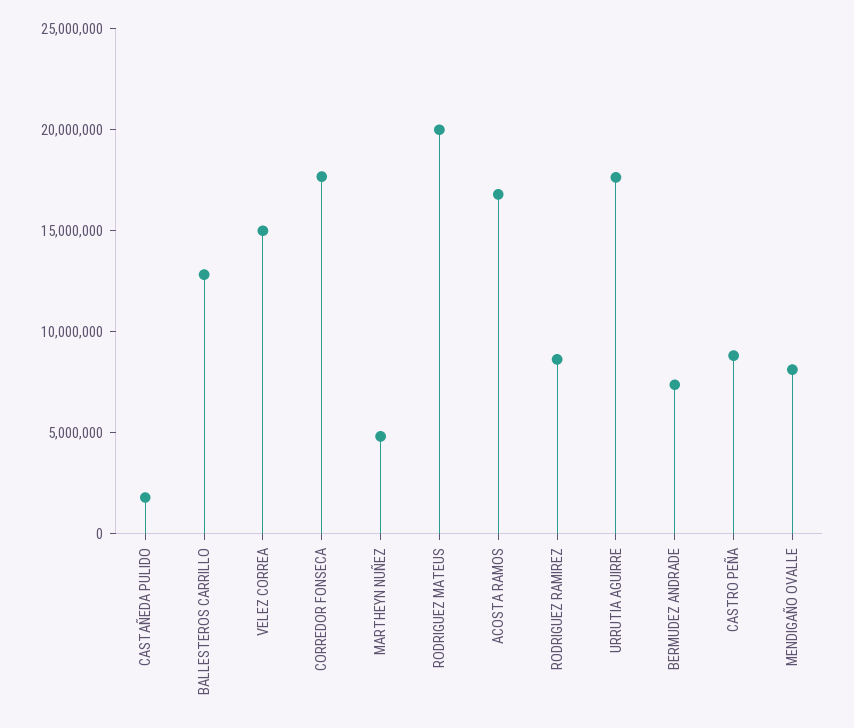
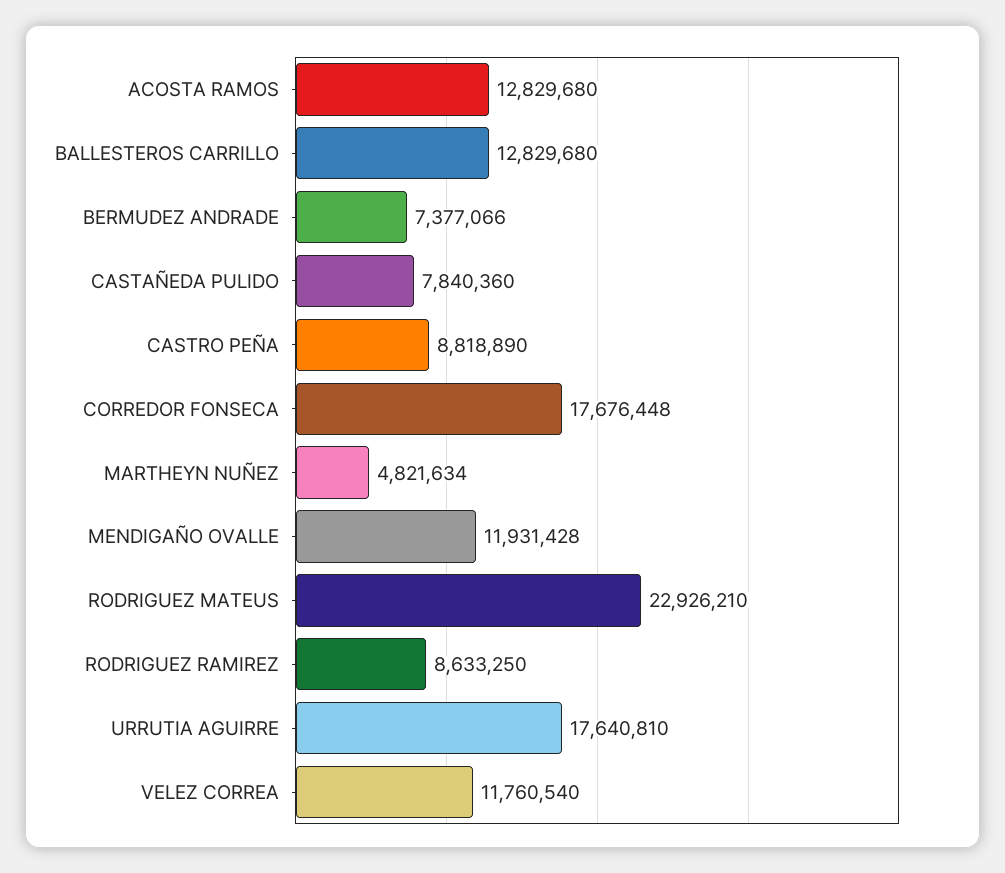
  {
-   "CASTAÑEDA PULIDO": 2000000,
+   "CASTAÑEDA PULIDO": 7840360,
    "BALLESTEROS CARRILLO": 12829680,
-   "VELEZ CORREA": 15000000,
+   "VELEZ CORREA": 11760540,
    "CORREDOR FONSECA": 17676448,
    "MARTHEYN NUÑEZ": 4821634,
-   "RODRIGUEZ MATEUS": 20000000,
+   "RODRIGUEZ MATEUS": 22926210,
-   "ACOSTA RAMOS": 17000000,
+   "ACOSTA RAMOS": 12829680,
    "RODRIGUEZ RAMIREZ": 8633250,
    "URRUTIA AGUIRRE": 17640810,
    "BERMUDEZ ANDRADE": 7377066,
    "CASTRO PEÑA": 8818890,
-   "MENDIGAÑO OVALLE": 8000000
+   "MENDIGAÑO OVALLE": 11931428
  }

